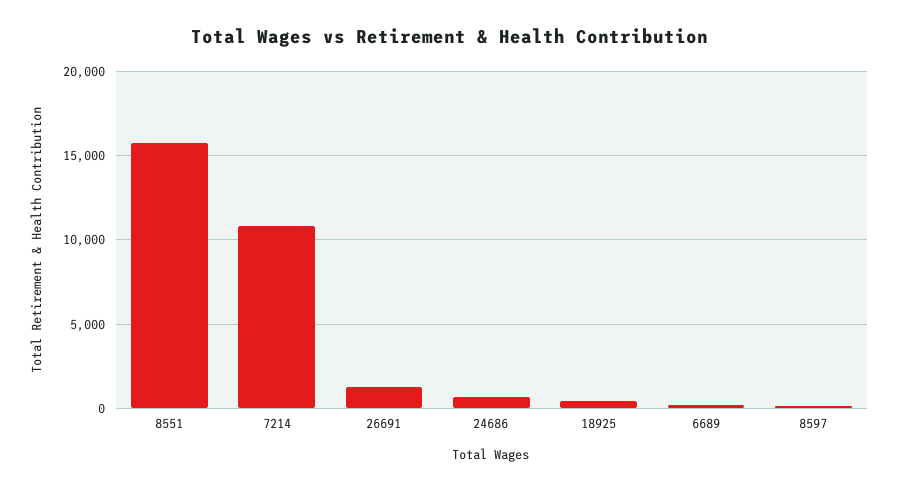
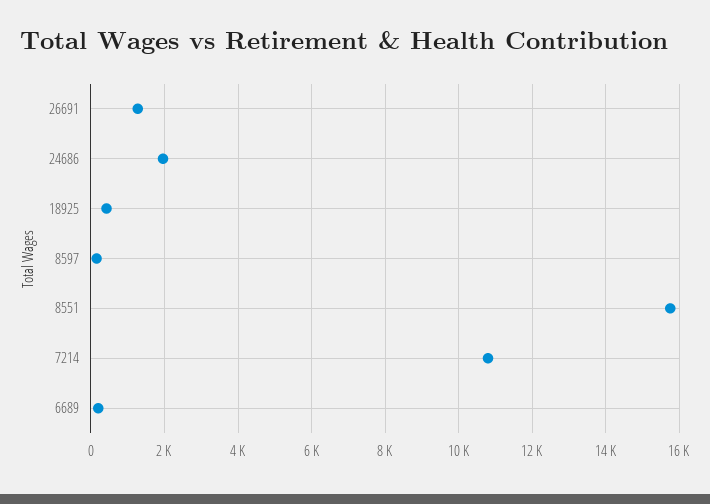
  {
    "8551": 15800,
    "7214": 10800,
    "26691": 1200,
-   "24686": 500,
+   "24686": 2000,
    "18925": 400,
    "6689": 200,
    "8597": 200
  }

